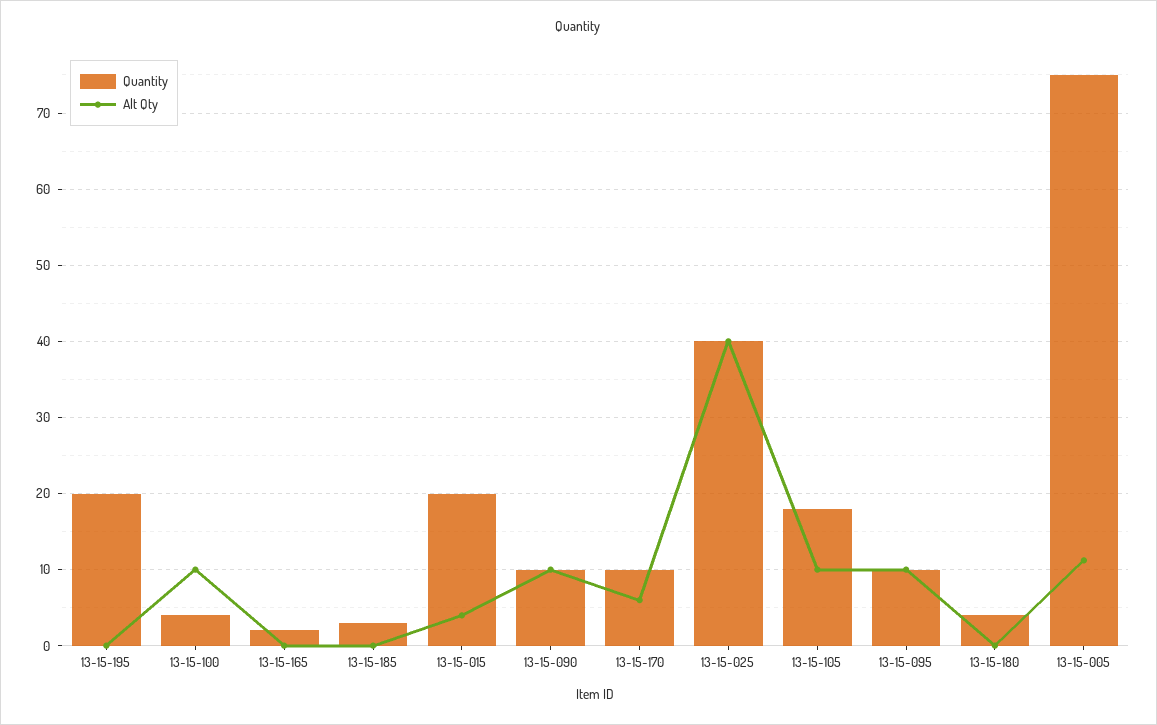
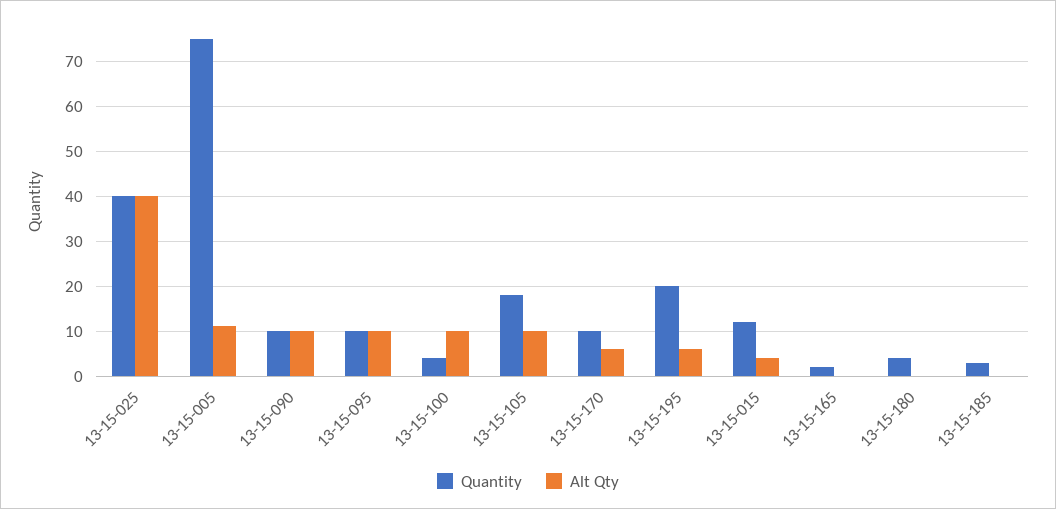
  {
    "Quantity": {
      "13-15-195": 20,
      "13-15-100": 4,
      "13-15-165": 2,
      "13-15-185": 3,
-     "13-15-015": 20,
+     "13-15-015": 12,
      "13-15-090": 10,
      "13-15-170": 10,
      "13-15-025": 40,
      "13-15-105": 18,
      "13-15-095": 10,
      "13-15-180": 4,
      "13-15-005": 75
    },
    "Alt Qty": {
-     "13-15-195": 0,
+     "13-15-195": 6,
      "13-15-100": 10,
      "13-15-165": 0,
      "13-15-185": 0,
      "13-15-015": 4,
      "13-15-090": 10,
      "13-15-170": 6,
      "13-15-025": 40,
      "13-15-105": 10,
      "13-15-095": 10,
      "13-15-180": 0,
      "13-15-005": 11
    }
  }

